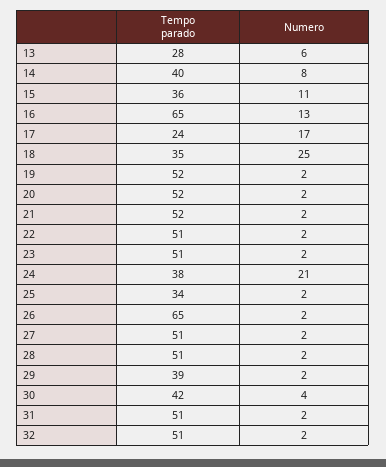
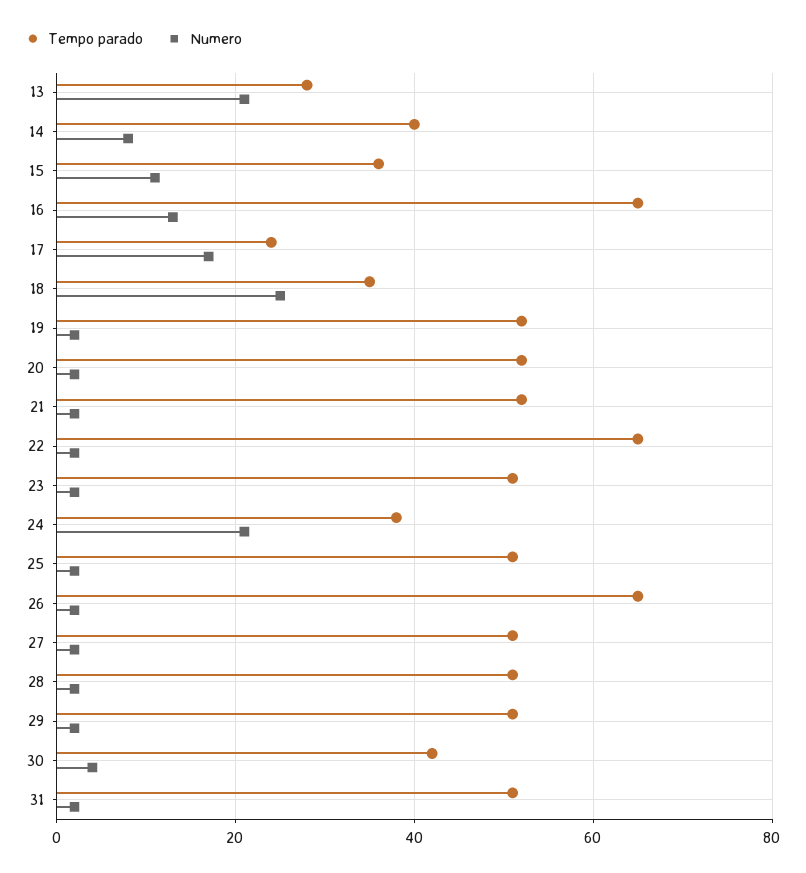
  {
    "Tempo parado": {
      "13": 28,
      "14": 40,
      "15": 36,
      "16": 65,
      "17": 24,
      "18": 35,
      "19": 52,
      "20": 52,
      "21": 52,
-     "22": 51,
+     "22": 65,
      "23": 51,
      "24": 38,
-     "25": 34,
+     "25": 50,
      "26": 65,
      "27": 51,
      "28": 51,
-     "29": 39,
+     "29": 50,
      "30": 42,
-     "31": 51,
+     "31": 51
-     "32": 51
    },
    "Numero": {
-     "13": 6,
+     "13": 20,
      "14": 8,
      "15": 11,
      "16": 13,
      "17": 17,
      "18": 25,
      "19": 2,
      "20": 2,
      "21": 2,
      "22": 2,
      "23": 2,
      "24": 21,
      "25": 2,
      "26": 2,
      "27": 2,
      "28": 2,
      "29": 2,
      "30": 4,
-     "31": 2,
+     "31": 2
-     "32": 2
    }
  }

